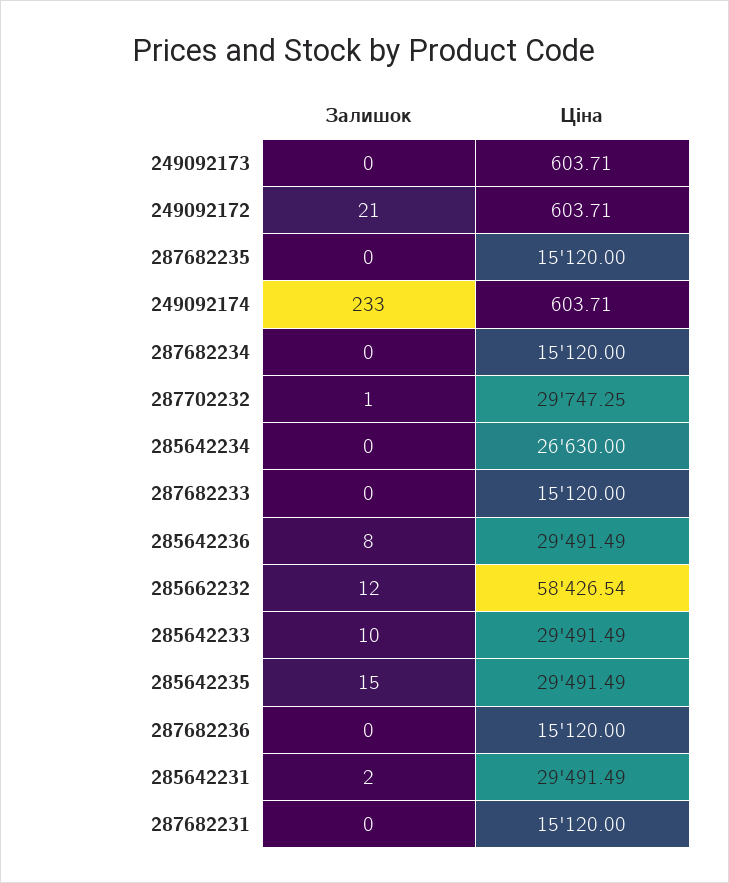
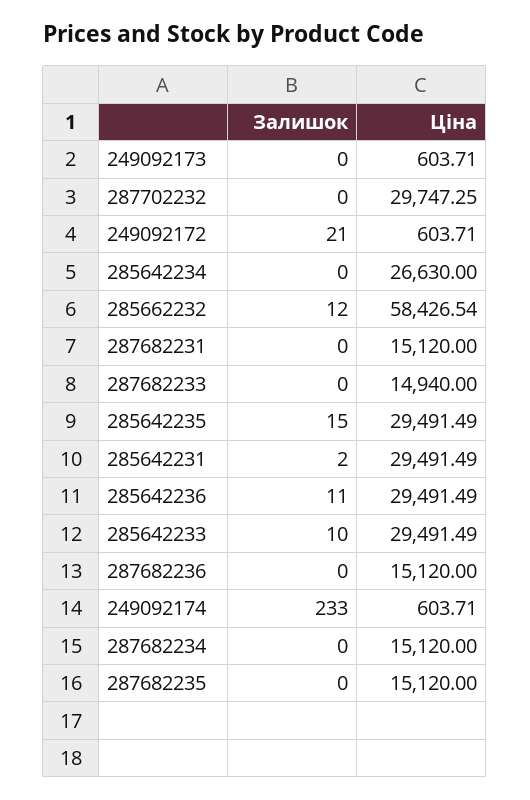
  {
    "Залишок": {
      "249092173": 0,
      "249092172": 21,
      "287682235": 0,
      "249092174": 233,
      "287682234": 0,
-     "287702232": 1,
+     "287702232": 0,
      "285642234": 0,
      "287682233": 0,
-     "285642236": 8,
+     "285642236": 11,
      "285662232": 12,
      "285642233": 10,
      "285642235": 15,
      "287682236": 0,
      "285642231": 2,
      "287682231": 0
    },
    "Ціна": {
      "249092173": 603.71,
      "249092172": 603.71,
      "287682235": 15120,
      "249092174": 603.71,
      "287682234": 15120,
      "287702232": 29747.25,
      "285642234": 26630,
-     "287682233": 15120,
+     "287682233": 14940,
      "285642236": 29491.49,
      "285662232": 58426.54,
      "285642233": 29491.49,
      "285642235": 29491.49,
      "287682236": 15120,
      "285642231": 29491.49,
      "287682231": 15120
    }
  }

